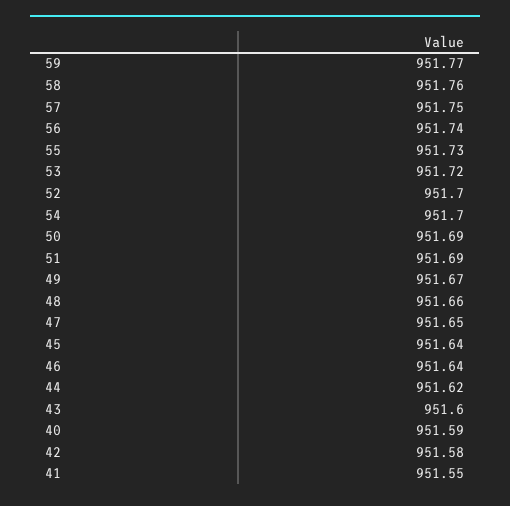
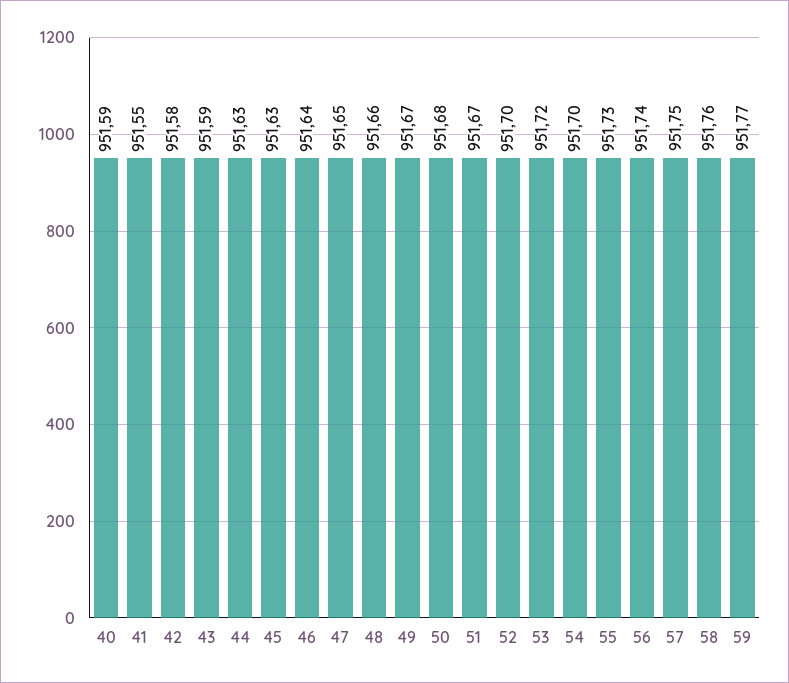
  {
    "59": 951.77,
    "58": 951.76,
    "57": 951.75,
    "56": 951.74,
    "55": 951.73,
    "53": 951.72,
    "52": 951.7,
    "54": 951.7,
-   "50": 951.69,
+   "50": 951.68,
-   "51": 951.69,
+   "51": 951.67,
    "49": 951.67,
    "48": 951.66,
    "47": 951.65,
-   "45": 951.64,
+   "45": 951.63,
    "46": 951.64,
-   "44": 951.62,
+   "44": 951.63,
-   "43": 951.6,
+   "43": 951.59,
    "40": 951.59,
    "42": 951.58,
    "41": 951.55
  }

